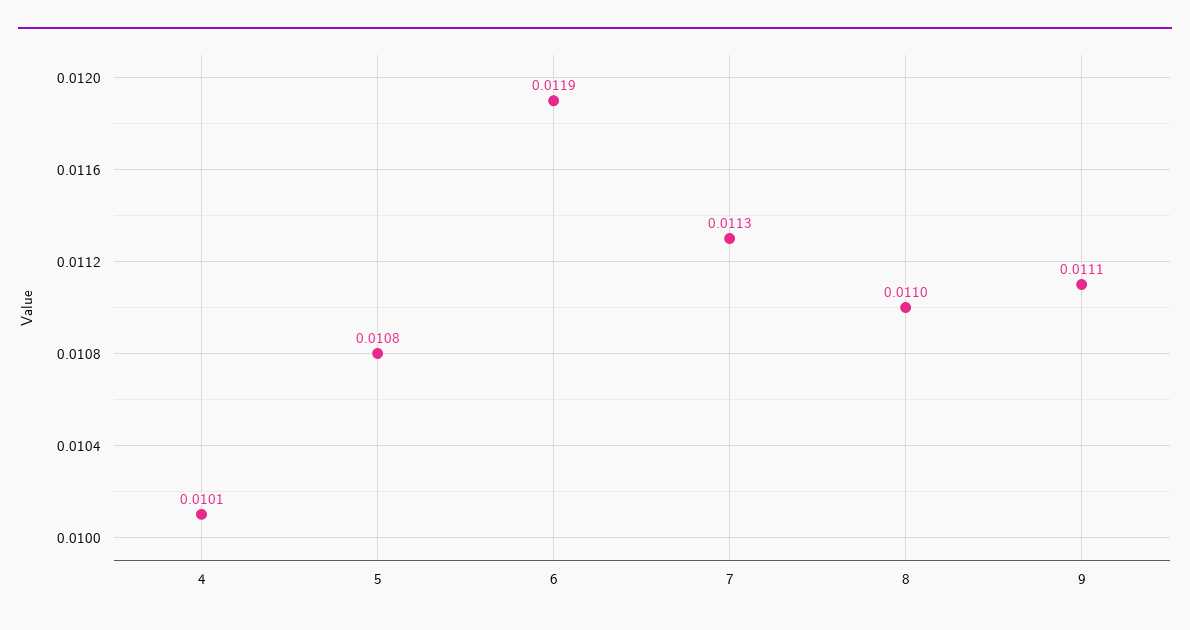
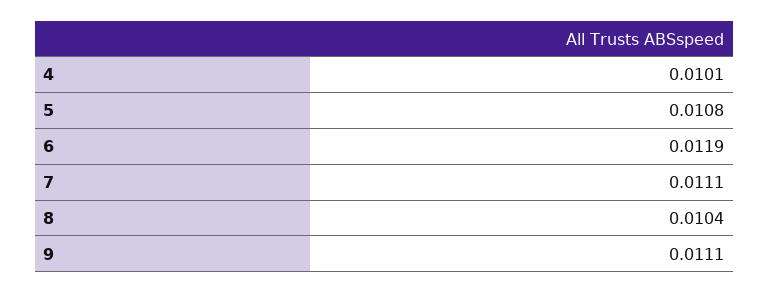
  {
    "4": 0.0101,
    "5": 0.0108,
    "6": 0.0119,
-   "7": 0.0113,
+   "7": 0.0111,
-   "8": 0.011,
+   "8": 0.0104,
    "9": 0.0111
  }

